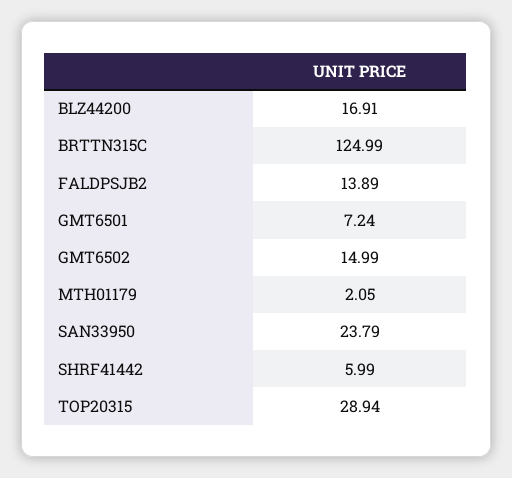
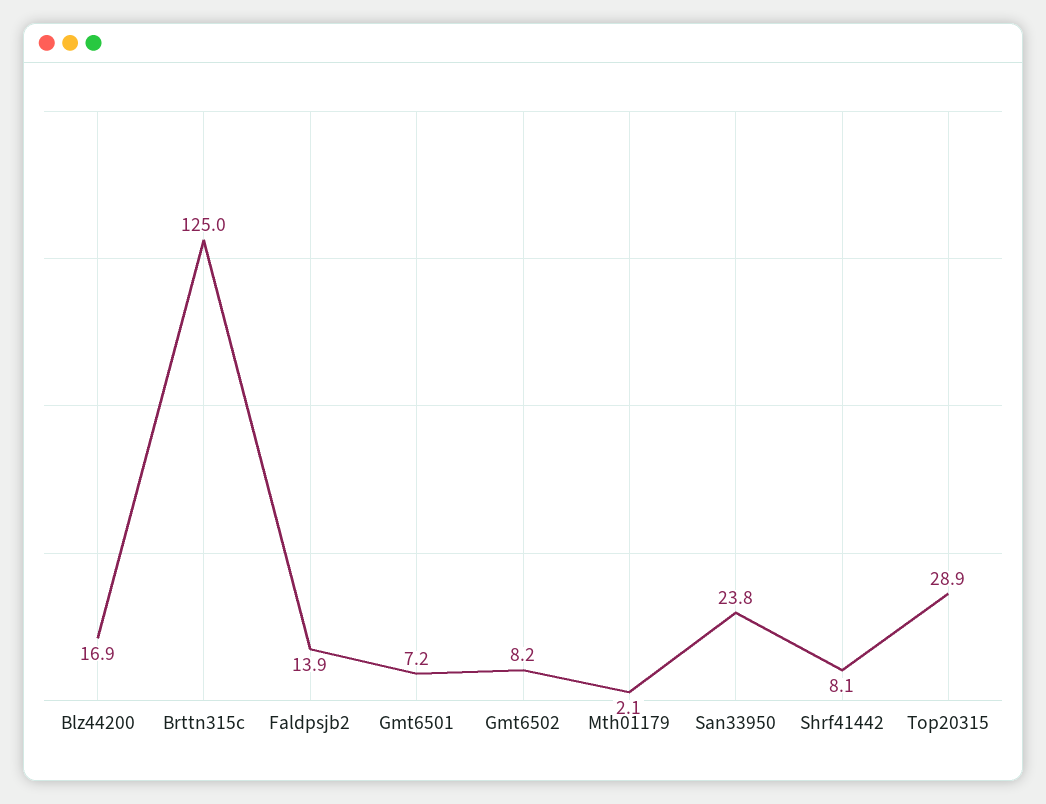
  {
    "BLZ44200": 16.91,
    "BRTTN315C": 124.99,
    "FALDPSJB2": 13.89,
    "GMT6501": 7.24,
-   "GMT6502": 14.99,
+   "GMT6502": 8.2,
    "MTH01179": 2.05,
    "SAN33950": 23.79,
-   "SHRF41442": 5.99,
+   "SHRF41442": 8.1,
    "TOP20315": 28.94
  }

